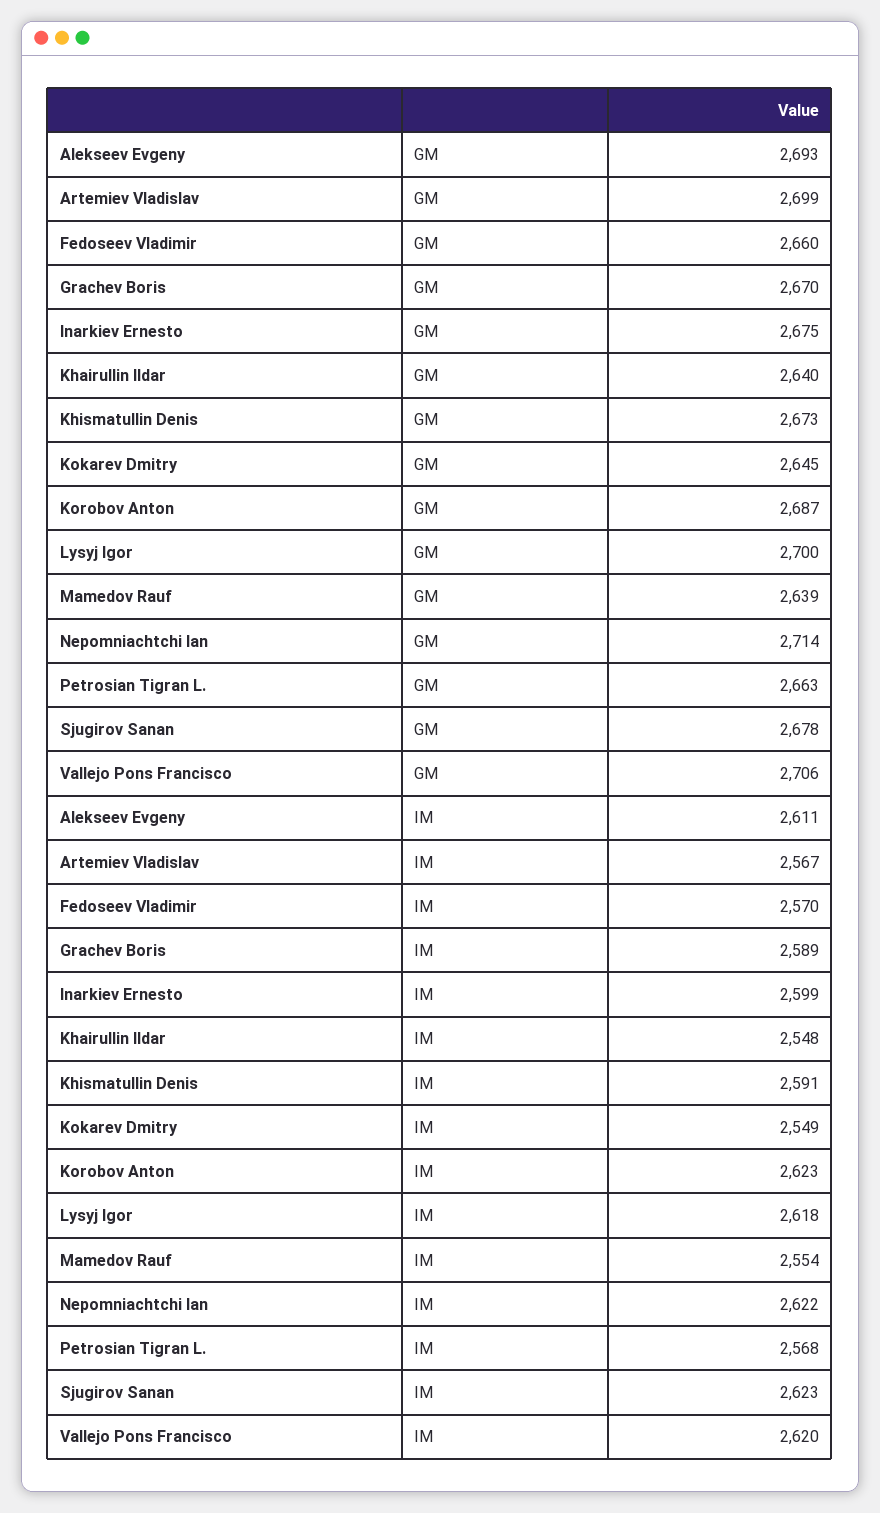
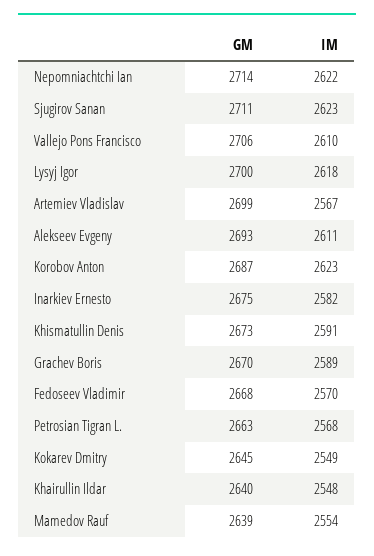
  {
    "Alekseev Evgeny": {
      "GM": 2693,
      "IM": 2611
    },
    "Artemiev Vladislav": {
      "GM": 2699,
      "IM": 2567
    },
    "Fedoseev Vladimir": {
-     "GM": 2660,
+     "GM": 2668,
      "IM": 2570
    },
    "Grachev Boris": {
      "GM": 2670,
      "IM": 2589
    },
    "Inarkiev Ernesto": {
      "GM": 2675,
-     "IM": 2599
+     "IM": 2582
    },
    "Khairullin Ildar": {
      "GM": 2640,
      "IM": 2548
    },
    "Khismatullin Denis": {
      "GM": 2673,
      "IM": 2591
    },
    "Kokarev Dmitry": {
      "GM": 2645,
      "IM": 2549
    },
    "Korobov Anton": {
      "GM": 2687,
      "IM": 2623
    },
    "Lysyj Igor": {
      "GM": 2700,
      "IM": 2618
    },
    "Mamedov Rauf": {
      "GM": 2639,
      "IM": 2554
    },
    "Nepomniachtchi Ian": {
      "GM": 2714,
      "IM": 2622
    },
    "Petrosian Tigran L.": {
      "GM": 2663,
      "IM": 2568
    },
    "Sjugirov Sanan": {
-     "GM": 2678,
+     "GM": 2711,
      "IM": 2623
    },
    "Vallejo Pons Francisco": {
      "GM": 2706,
-     "IM": 2620
+     "IM": 2610
    }
  }

